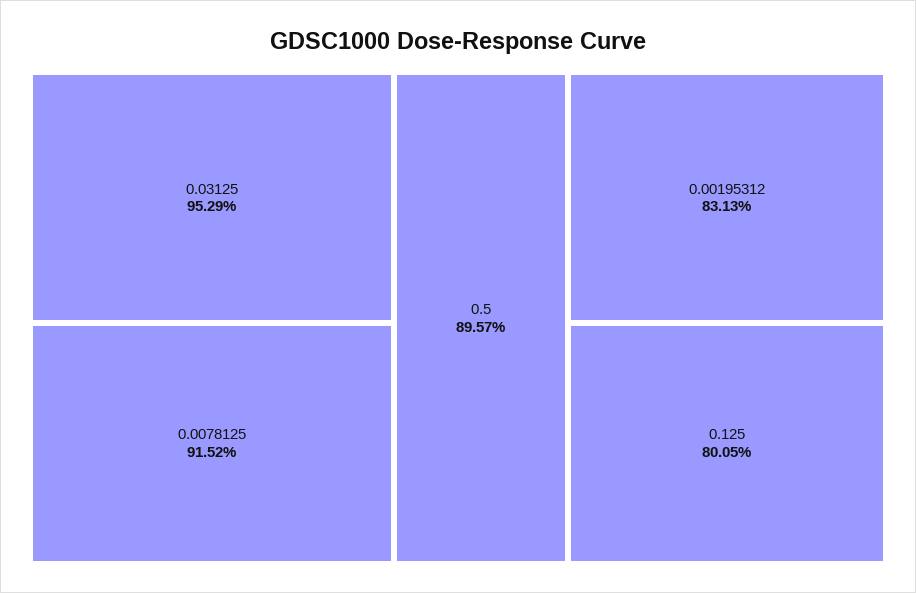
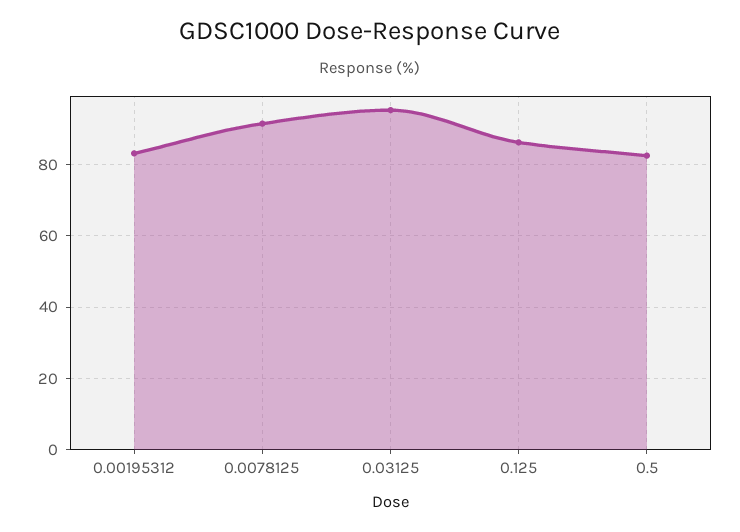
  {
    "0.03125": 95.29,
    "0.0078125": 91.52,
-   "0.5": 89.57,
+   "0.5": 82,
    "0.00195312": 83.13,
-   "0.125": 80.05
+   "0.125": 86
  }

